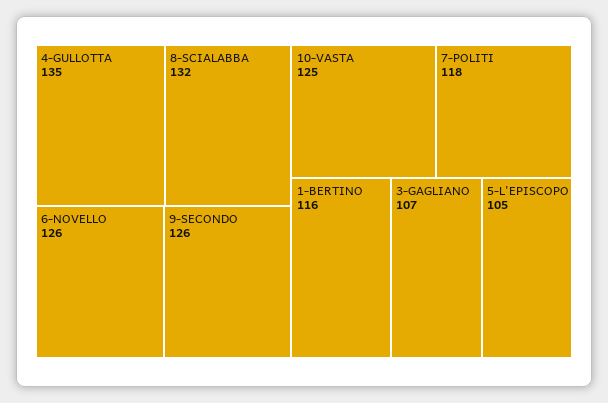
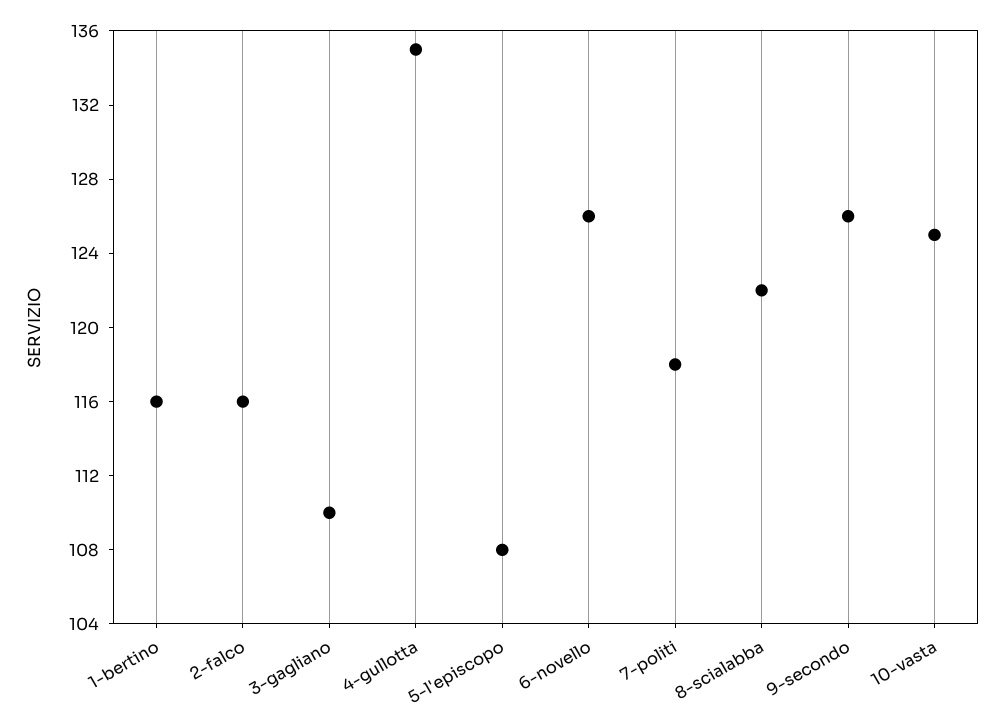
  {
    "4-GULLOTTA": 135,
-   "8-SCIALABBA": 132,
+   "8-SCIALABBA": 122,
    "6-NOVELLO": 126,
    "9-SECONDO": 126,
    "10-VASTA": 125,
    "7-POLITI": 118,
    "1-BERTINO": 116,
-   "3-GAGLIANO": 107,
+   "3-GAGLIANO": 110,
-   "5-L'EPISCOPO": 105
+   "5-L'EPISCOPO": 108,
+   "2-falco": 116
  }

